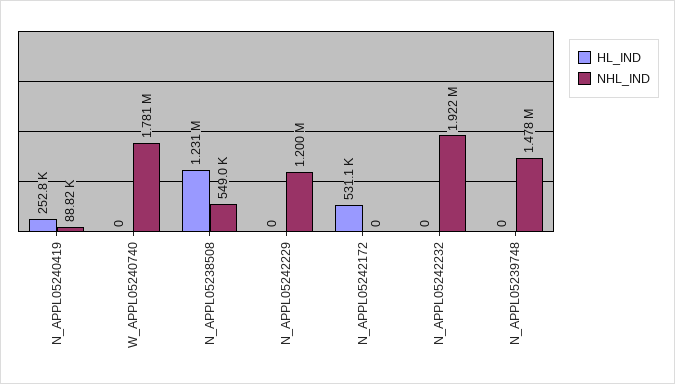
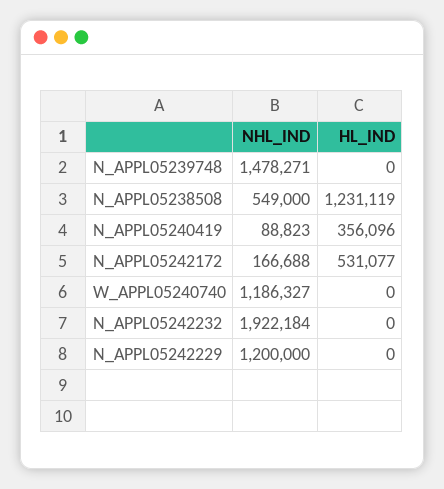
  {
    "HL_IND": {
-     "N_APPL05240419": 252800,
+     "N_APPL05240419": 356096,
      "W_APPL05240740": 0,
      "N_APPL05238508": 1231119,
      "N_APPL05242229": 0,
      "N_APPL05242172": 531077,
      "N_APPL05242232": 0,
      "N_APPL05239748": 0
    },
    "NHL_IND": {
      "N_APPL05240419": 88823,
-     "W_APPL05240740": 1781000,
+     "W_APPL05240740": 1186327,
      "N_APPL05238508": 549000,
      "N_APPL05242229": 1200000,
-     "N_APPL05242172": 0,
+     "N_APPL05242172": 166688,
      "N_APPL05242232": 1922184,
      "N_APPL05239748": 1478271
    }
  }

